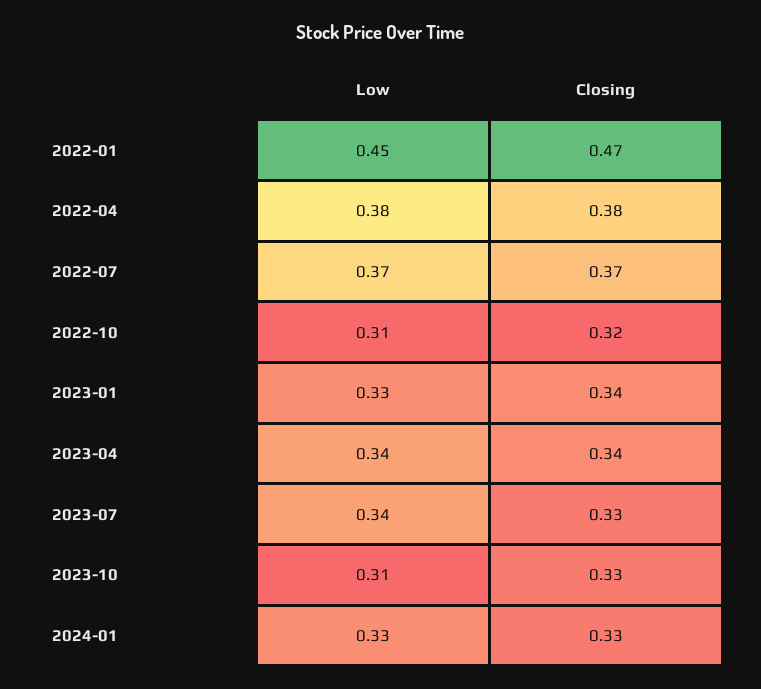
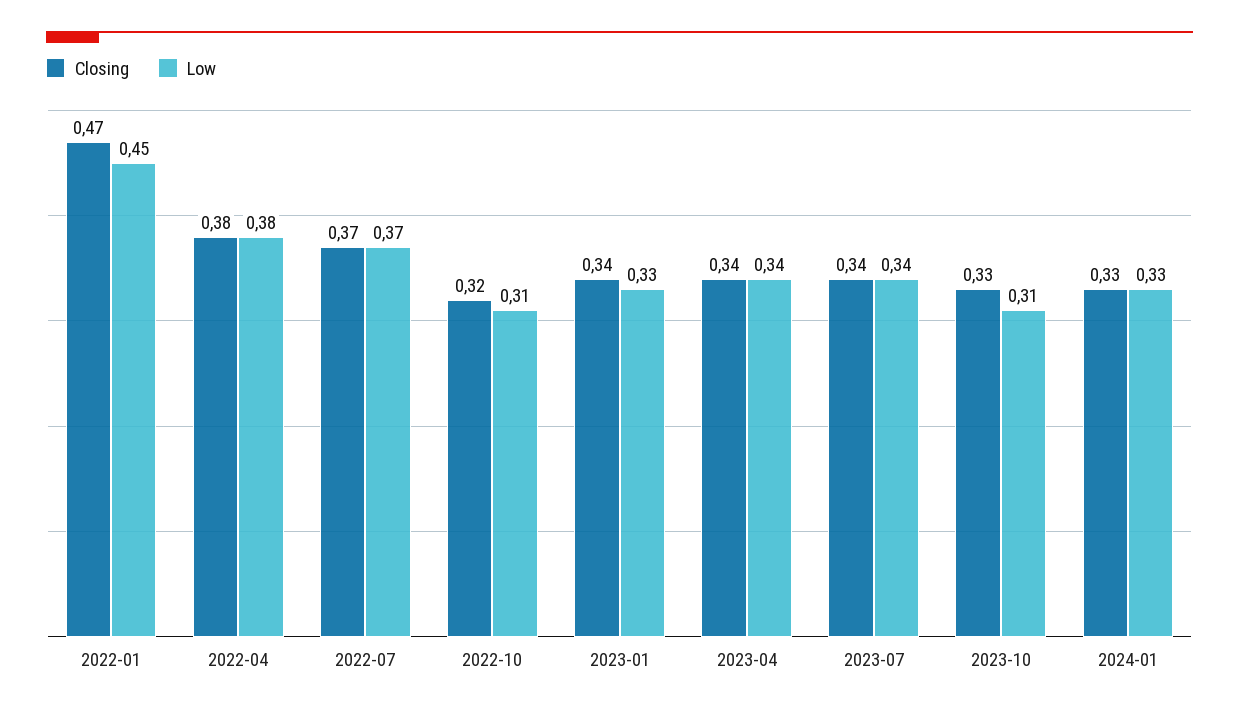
  {
    "Low": {
      "2022-01": 0.45,
      "2022-04": 0.38,
      "2022-07": 0.37,
      "2022-10": 0.31,
      "2023-01": 0.33,
      "2023-04": 0.34,
      "2023-07": 0.34,
      "2023-10": 0.31,
      "2024-01": 0.33
    },
    "Closing": {
      "2022-01": 0.47,
      "2022-04": 0.38,
      "2022-07": 0.37,
      "2022-10": 0.32,
      "2023-01": 0.34,
      "2023-04": 0.34,
-     "2023-07": 0.33,
+     "2023-07": 0.34,
      "2023-10": 0.33,
      "2024-01": 0.33
    }
  }

